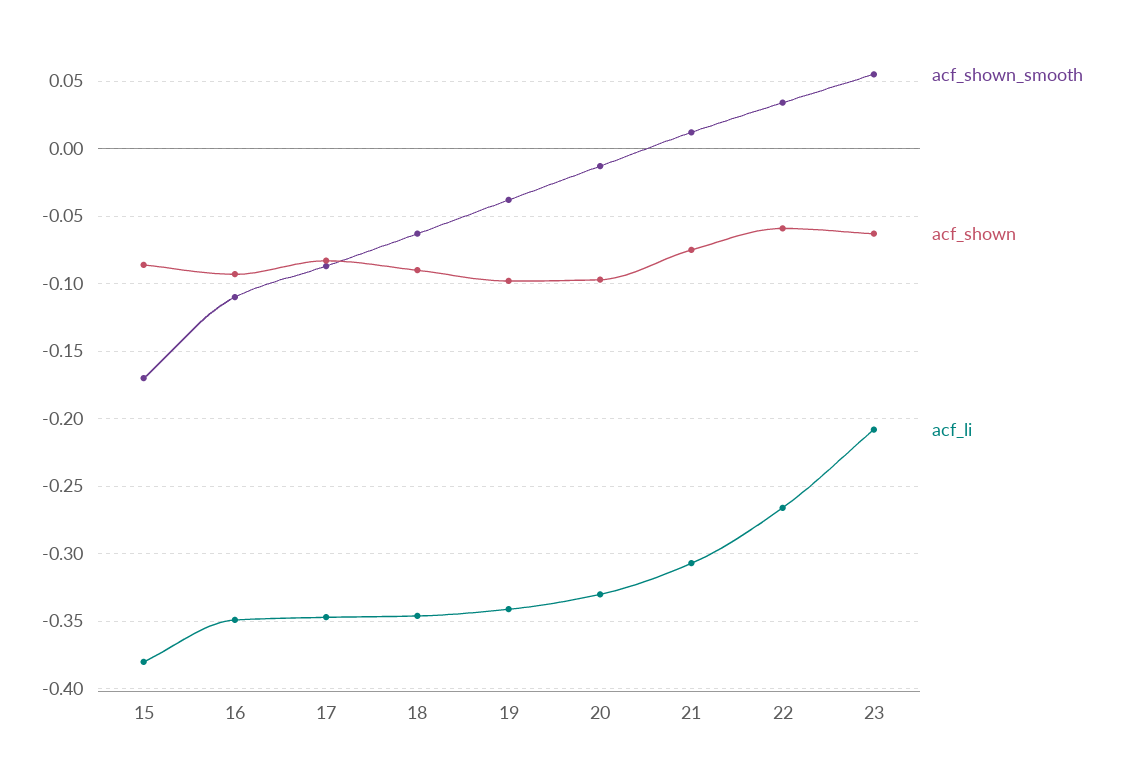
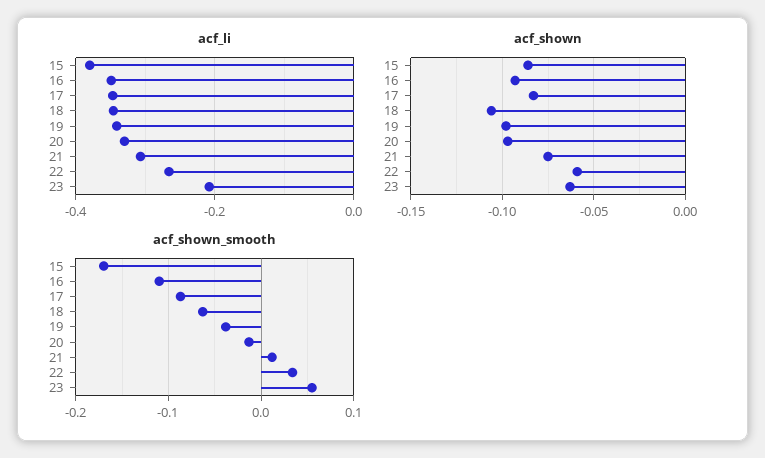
  {
    "acf_shown_smooth": {
      "15": -0.17,
      "16": -0.11,
      "17": -0.085,
      "18": -0.065,
      "19": -0.04,
      "20": -0.015,
      "21": 0.01,
      "22": 0.035,
      "23": 0.055
    },
    "acf_shown": {
      "15": -0.085,
      "16": -0.095,
      "17": -0.085,
-     "18": -0.09,
+     "18": -0.105,
      "19": -0.1,
      "20": -0.095,
      "21": -0.075,
      "22": -0.06,
      "23": -0.065
    },
    "acf_li": {
      "15": -0.38,
      "16": -0.35,
      "17": -0.345,
      "18": -0.345,
      "19": -0.34,
      "20": -0.33,
      "21": -0.305,
      "22": -0.265,
      "23": -0.21
    }
  }

